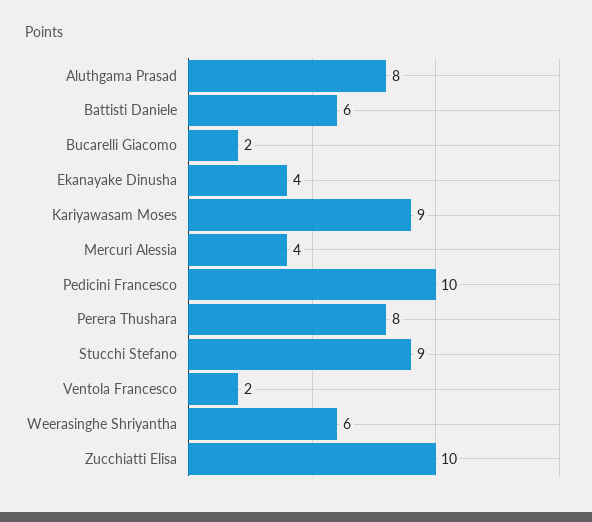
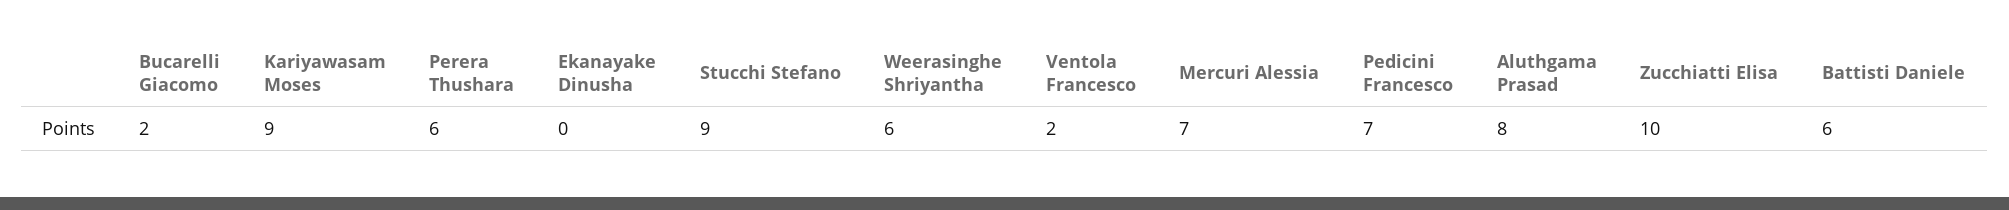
  {
    "Aluthgama Prasad": 8,
    "Battisti Daniele": 6,
    "Bucarelli Giacomo": 2,
-   "Ekanayake Dinusha": 4,
+   "Ekanayake Dinusha": 0,
    "Kariyawasam Moses": 9,
-   "Mercuri Alessia": 4,
+   "Mercuri Alessia": 7,
-   "Pedicini Francesco": 10,
+   "Pedicini Francesco": 7,
-   "Perera Thushara": 8,
+   "Perera Thushara": 6,
    "Stucchi Stefano": 9,
    "Ventola Francesco": 2,
    "Weerasinghe Shriyantha": 6,
    "Zucchiatti Elisa": 10
  }

